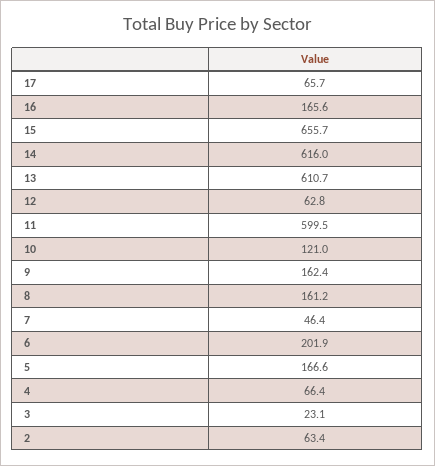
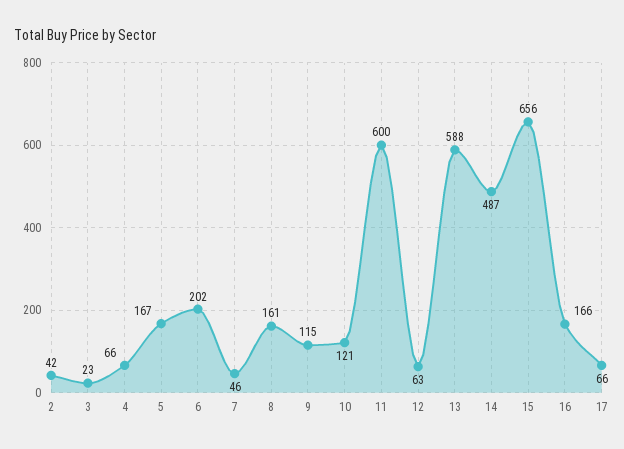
  {
    "17": 65.7,
    "16": 165.6,
    "15": 655.7,
-   "14": 616,
+   "14": 487,
-   "13": 610.7,
+   "13": 588,
    "12": 62.8,
    "11": 599.5,
    "10": 121,
-   "9": 162.4,
+   "9": 115,
    "8": 161.2,
    "7": 46.4,
    "6": 201.9,
    "5": 166.6,
    "4": 66.4,
    "3": 23.1,
-   "2": 63.4
+   "2": 42
  }

